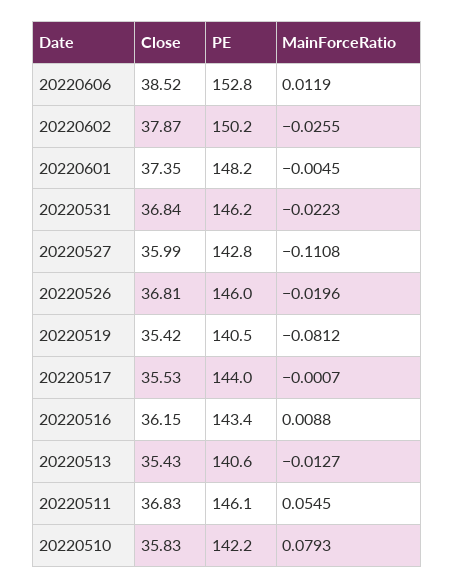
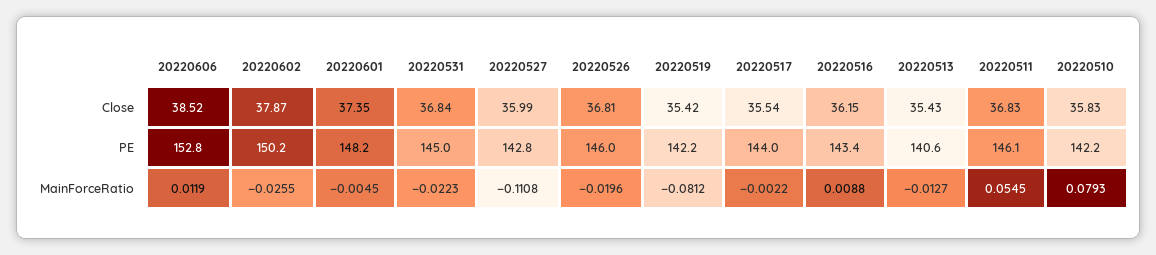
  {
    "Close": {
      "20220606": 38.52,
      "20220602": 37.87,
      "20220601": 37.35,
      "20220531": 36.84,
      "20220527": 35.99,
      "20220526": 36.81,
      "20220519": 35.42,
-     "20220517": 35.53,
+     "20220517": 35.54,
      "20220516": 36.15,
      "20220513": 35.43,
      "20220511": 36.83,
      "20220510": 35.83
    },
    "PE": {
      "20220606": 152.8,
      "20220602": 150.2,
      "20220601": 148.2,
-     "20220531": 146.2,
+     "20220531": 145,
      "20220527": 142.8,
      "20220526": 146,
-     "20220519": 140.5,
+     "20220519": 142.2,
      "20220517": 144,
      "20220516": 143.4,
      "20220513": 140.6,
      "20220511": 146.1,
      "20220510": 142.2
    },
    "MainForceRatio": {
      "20220606": 0.0119,
      "20220602": -0.0255,
      "20220601": -0.0045,
      "20220531": -0.0223,
      "20220527": -0.1108,
      "20220526": -0.0196,
      "20220519": -0.0812,
-     "20220517": -0.0007,
+     "20220517": -0.0022,
      "20220516": 0.0088,
      "20220513": -0.0127,
      "20220511": 0.0545,
      "20220510": 0.0793
    }
  }

